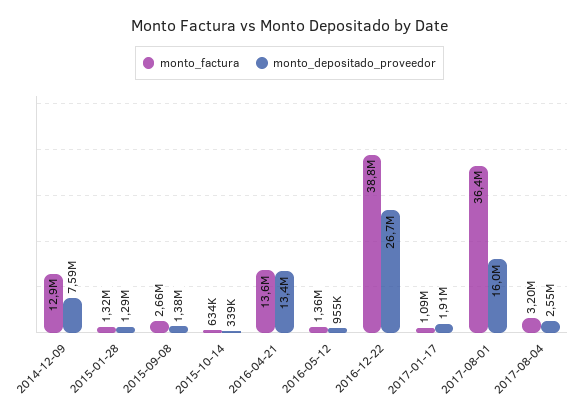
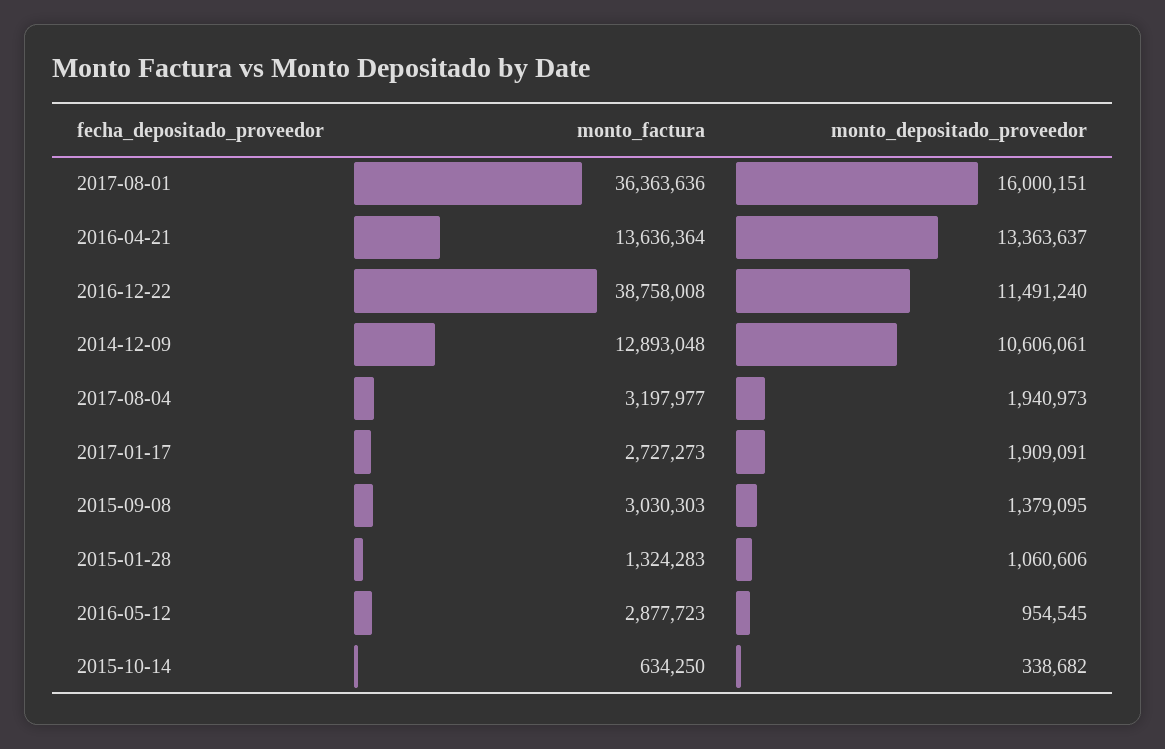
  {
    "monto_factura": {
      "2014-12-09": 12893048,
      "2015-01-28": 1324283,
-     "2015-09-08": 2660000,
+     "2015-09-08": 3030303,
      "2015-10-14": 634250,
      "2016-04-21": 13636364,
-     "2016-05-12": 1360000,
+     "2016-05-12": 2877723,
      "2016-12-22": 38758008,
-     "2017-01-17": 1090000,
+     "2017-01-17": 2727273,
      "2017-08-01": 36363636,
      "2017-08-04": 3197977
    },
    "monto_depositado_proveedor": {
-     "2014-12-09": 7590000,
+     "2014-12-09": 10606061,
-     "2015-01-28": 1290000,
+     "2015-01-28": 1060606,
      "2015-09-08": 1379095,
      "2015-10-14": 338682,
      "2016-04-21": 13363637,
      "2016-05-12": 954545,
-     "2016-12-22": 26700000,
+     "2016-12-22": 11491240,
      "2017-01-17": 1909091,
      "2017-08-01": 16000151,
-     "2017-08-04": 2550000
+     "2017-08-04": 1940973
    }
  }

